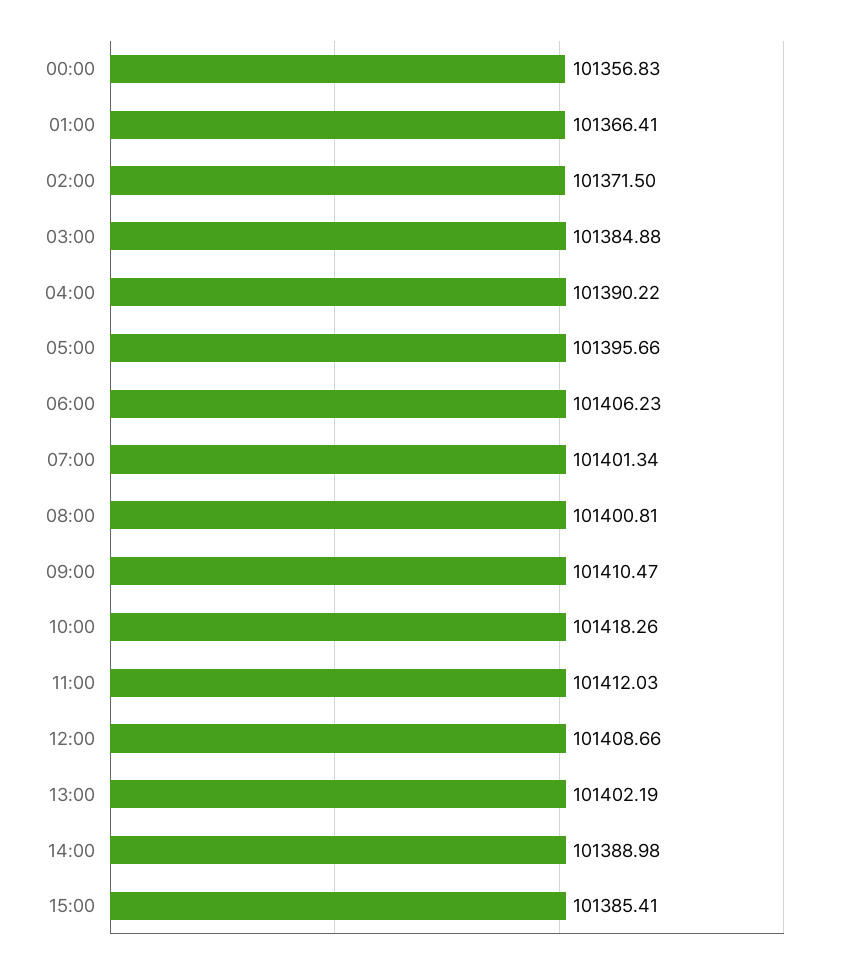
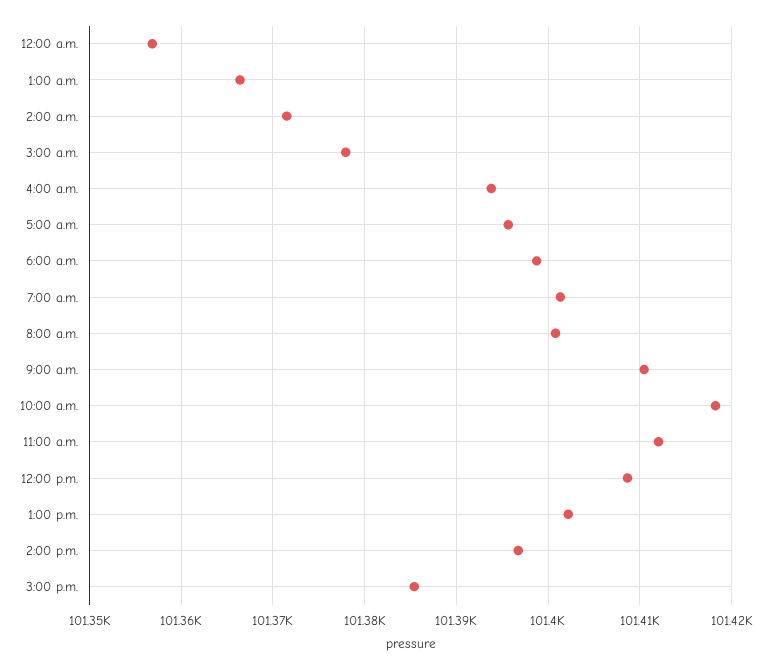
  {
    "00:00": 101356.83,
    "01:00": 101366.41,
    "02:00": 101371.5,
-   "03:00": 101384.88,
+   "03:00": 101378,
-   "04:00": 101390.22,
+   "04:00": 101394,
    "05:00": 101395.66,
-   "06:00": 101406.23,
+   "06:00": 101399,
    "07:00": 101401.34,
    "08:00": 101400.81,
    "09:00": 101410.47,
    "10:00": 101418.26,
    "11:00": 101412.03,
    "12:00": 101408.66,
    "13:00": 101402.19,
-   "14:00": 101388.98,
+   "14:00": 101397,
    "15:00": 101385.41
  }

